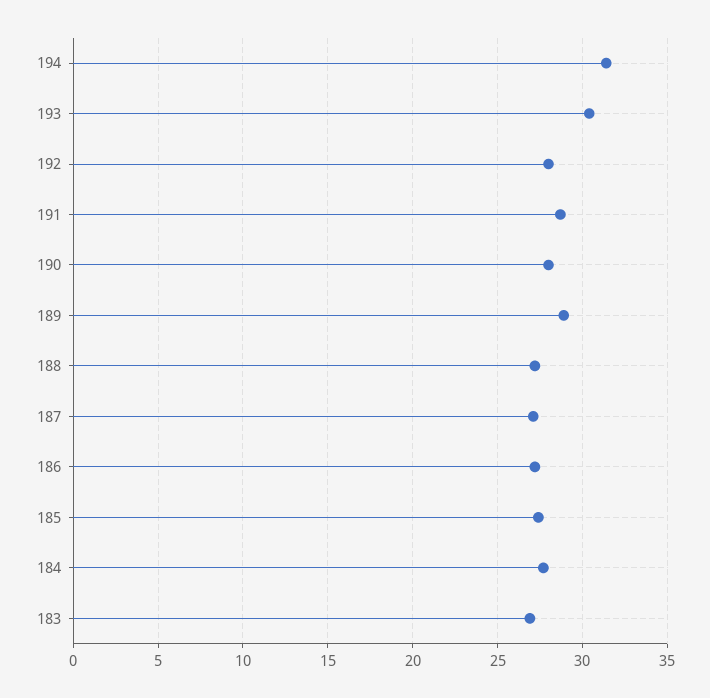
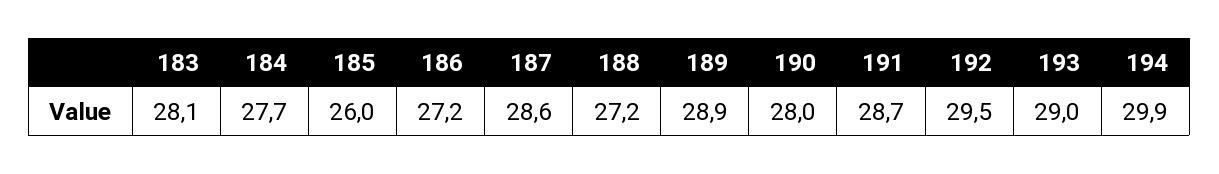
  {
-   "194": 31.5,
+   "194": 29.9,
-   "193": 30.5,
+   "193": 29,
-   "192": 28,
+   "192": 29.5,
    "191": 28.7,
    "190": 28,
    "189": 28.9,
    "188": 27.2,
-   "187": 27,
+   "187": 28.6,
    "186": 27.2,
-   "185": 27.5,
+   "185": 26,
    "184": 27.7,
-   "183": 27
+   "183": 28.1
  }

